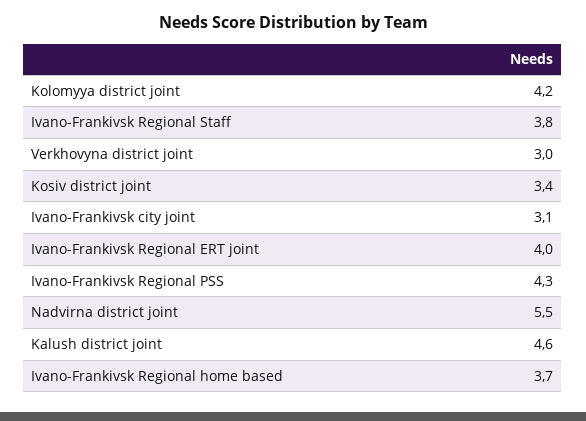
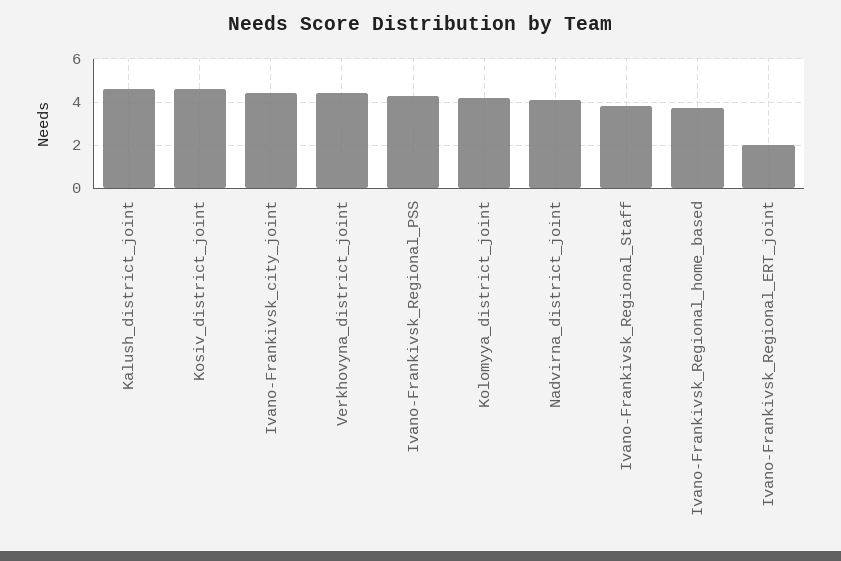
  {
    "Kolomyya district joint": 4.2,
    "Ivano-Frankivsk Regional Staff": 3.8,
-   "Verkhovyna district joint": 3,
+   "Verkhovyna district joint": 4.5,
-   "Kosiv district joint": 3.4,
+   "Kosiv district joint": 4.5,
-   "Ivano-Frankivsk city joint": 3.1,
+   "Ivano-Frankivsk city joint": 4.5,
-   "Ivano-Frankivsk Regional ERT joint": 4,
+   "Ivano-Frankivsk Regional ERT joint": 2,
    "Ivano-Frankivsk Regional PSS": 4.3,
-   "Nadvirna district joint": 5.5,
+   "Nadvirna district joint": 4,
    "Kalush district joint": 4.6,
    "Ivano-Frankivsk Regional home based": 3.7
  }

